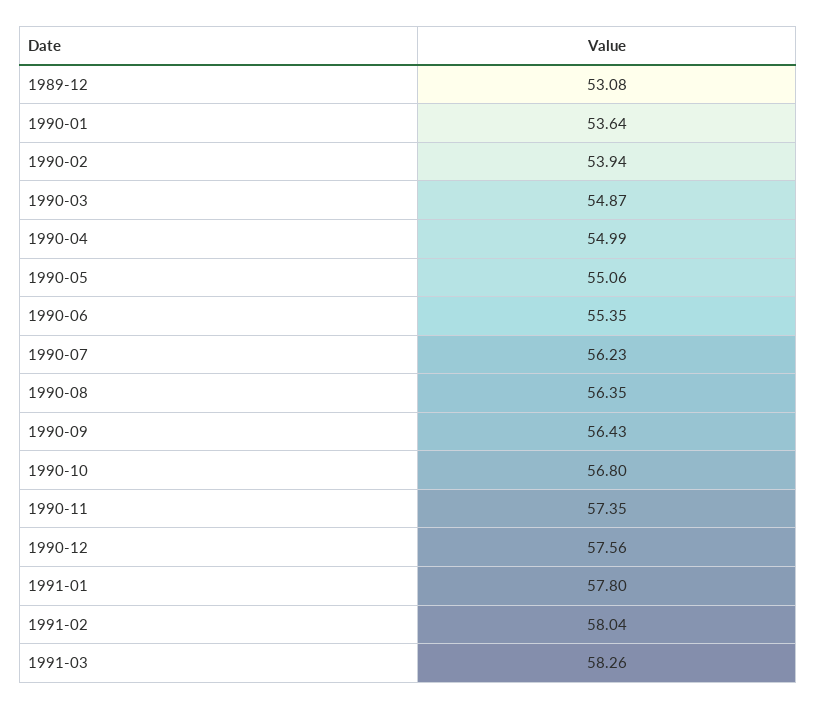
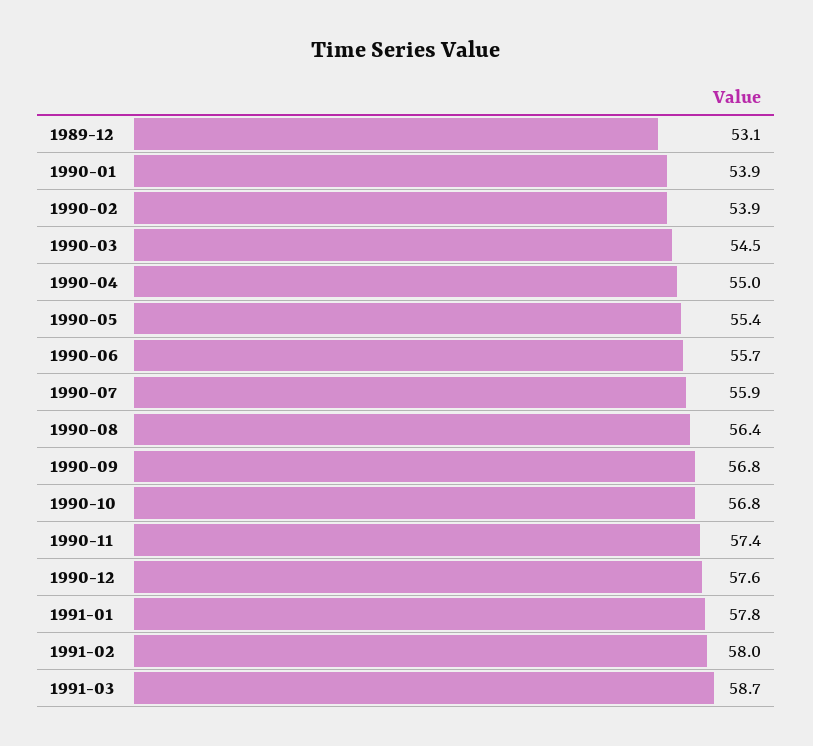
  {
    "1989-12": 53.08,
-   "1990-01": 53.64,
+   "1990-01": 53.9,
    "1990-02": 53.94,
-   "1990-03": 54.87,
+   "1990-03": 54.5,
    "1990-04": 54.99,
-   "1990-05": 55.06,
+   "1990-05": 55.4,
-   "1990-06": 55.35,
+   "1990-06": 55.7,
-   "1990-07": 56.23,
+   "1990-07": 55.9,
    "1990-08": 56.35,
-   "1990-09": 56.43,
+   "1990-09": 56.8,
    "1990-10": 56.8,
    "1990-11": 57.35,
    "1990-12": 57.56,
    "1991-01": 57.8,
    "1991-02": 58.04,
-   "1991-03": 58.26
+   "1991-03": 58.7
  }

